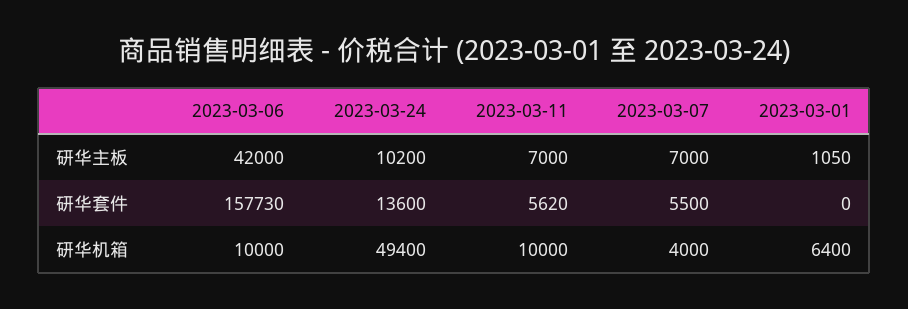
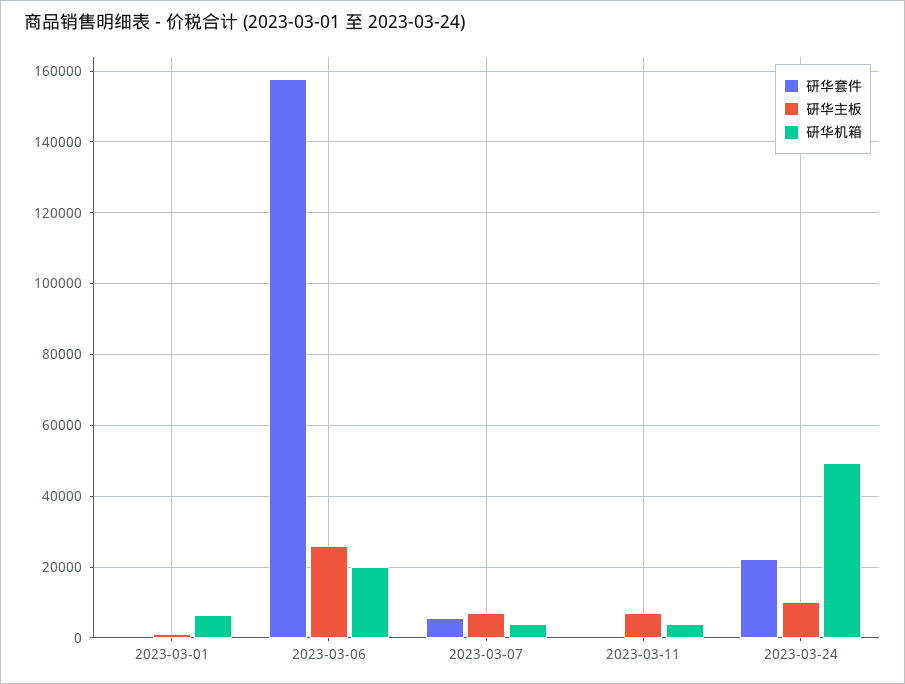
  {
    "研华主板": {
-     "2023-03-06": 42000,
+     "2023-03-06": 26000,
      "2023-03-24": 10200,
      "2023-03-11": 7000,
      "2023-03-07": 7000,
      "2023-03-01": 1050
    },
    "研华套件": {
      "2023-03-06": 157730,
-     "2023-03-24": 13600,
+     "2023-03-24": 22000,
-     "2023-03-11": 5620,
+     "2023-03-11": 0,
      "2023-03-07": 5500,
      "2023-03-01": 0
    },
    "研华机箱": {
-     "2023-03-06": 10000,
+     "2023-03-06": 20000,
      "2023-03-24": 49400,
-     "2023-03-11": 10000,
+     "2023-03-11": 4000,
      "2023-03-07": 4000,
      "2023-03-01": 6400
    }
  }

